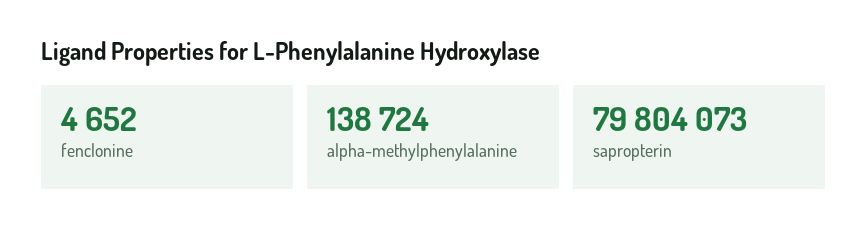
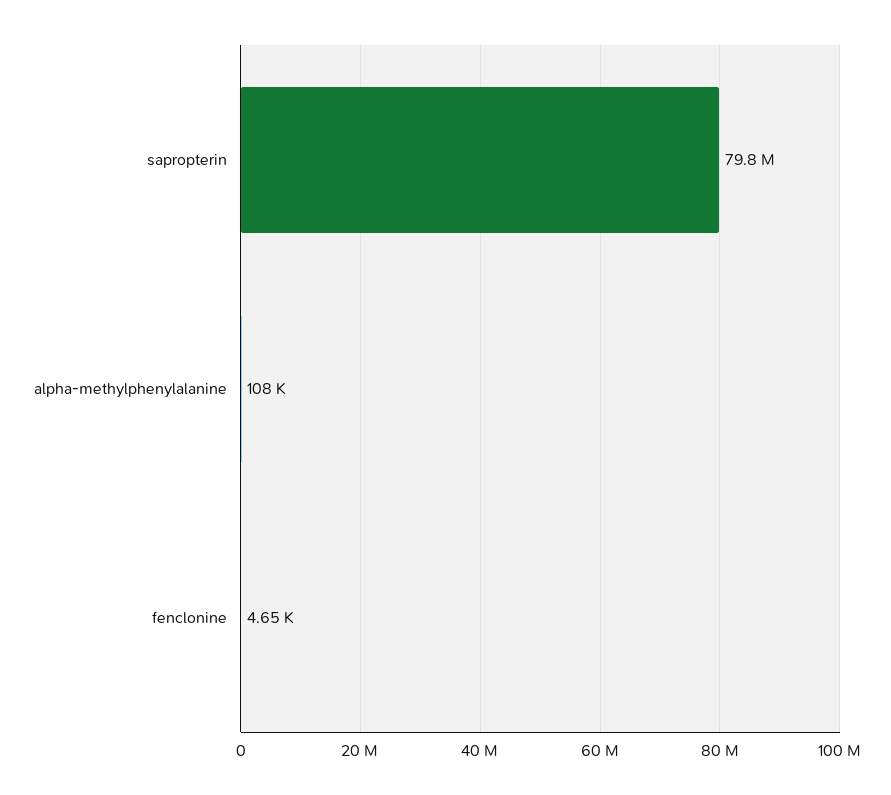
  {
    "fenclonine": 4652,
-   "alpha-methylphenylalanine": 138724,
+   "alpha-methylphenylalanine": 108000,
    "sapropterin": 79804073
  }

